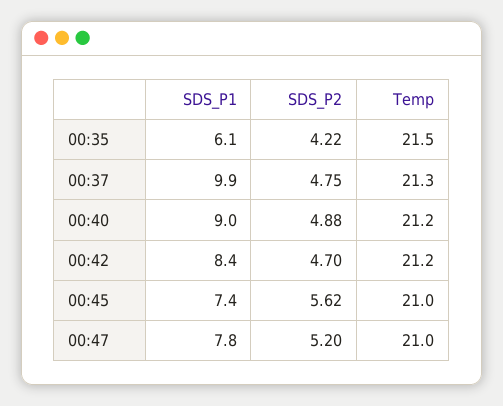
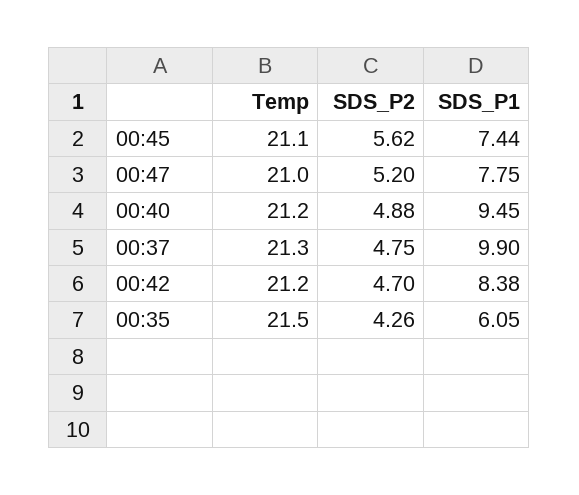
  {
    "SDS_P1": {
      "00:35": 6.05,
      "00:37": 9.9,
-     "00:40": 9,
+     "00:40": 9.45,
      "00:42": 8.38,
      "00:45": 7.44,
      "00:47": 7.75
    },
    "SDS_P2": {
-     "00:35": 4.22,
+     "00:35": 4.26,
      "00:37": 4.75,
      "00:40": 4.88,
      "00:42": 4.7,
      "00:45": 5.62,
      "00:47": 5.2
    },
    "Temp": {
      "00:35": 21.5,
      "00:37": 21.3,
      "00:40": 21.2,
      "00:42": 21.2,
-     "00:45": 21,
+     "00:45": 21.1,
      "00:47": 21
    }
  }

